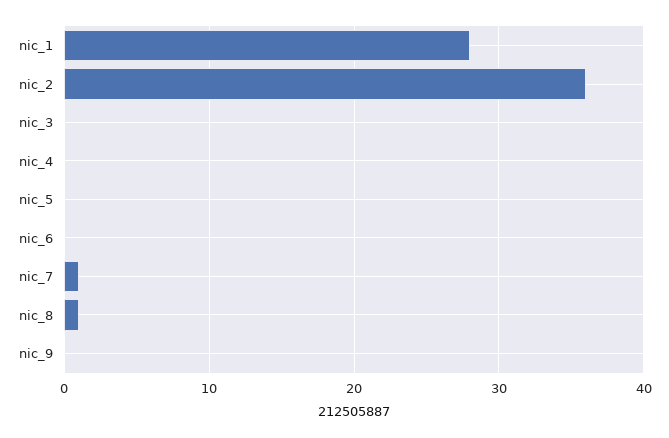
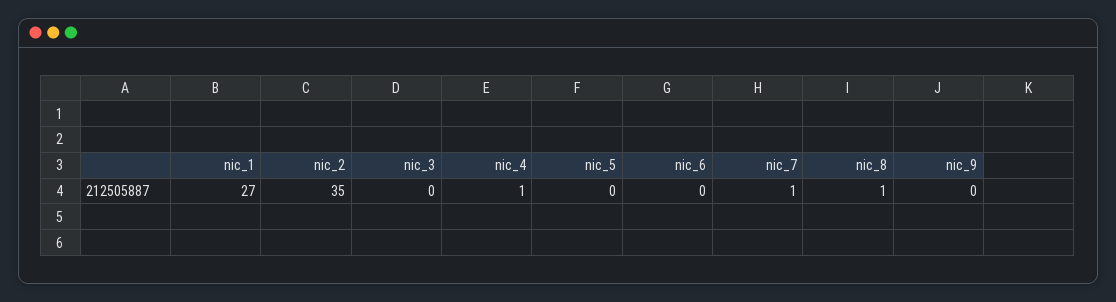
  {
-   "nic_1": 28,
+   "nic_1": 27,
-   "nic_2": 36,
+   "nic_2": 35,
    "nic_3": 0,
-   "nic_4": 0,
+   "nic_4": 1,
    "nic_5": 0,
    "nic_6": 0,
    "nic_7": 1,
    "nic_8": 1,
    "nic_9": 0
  }

